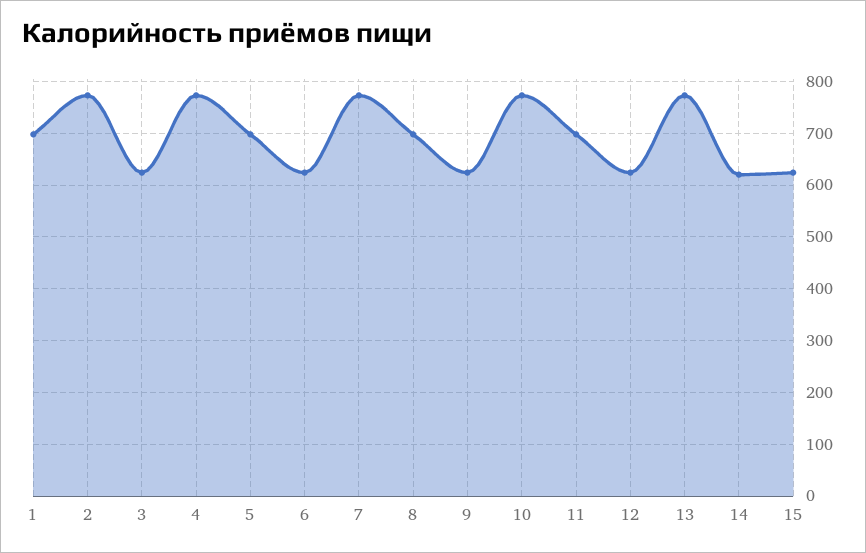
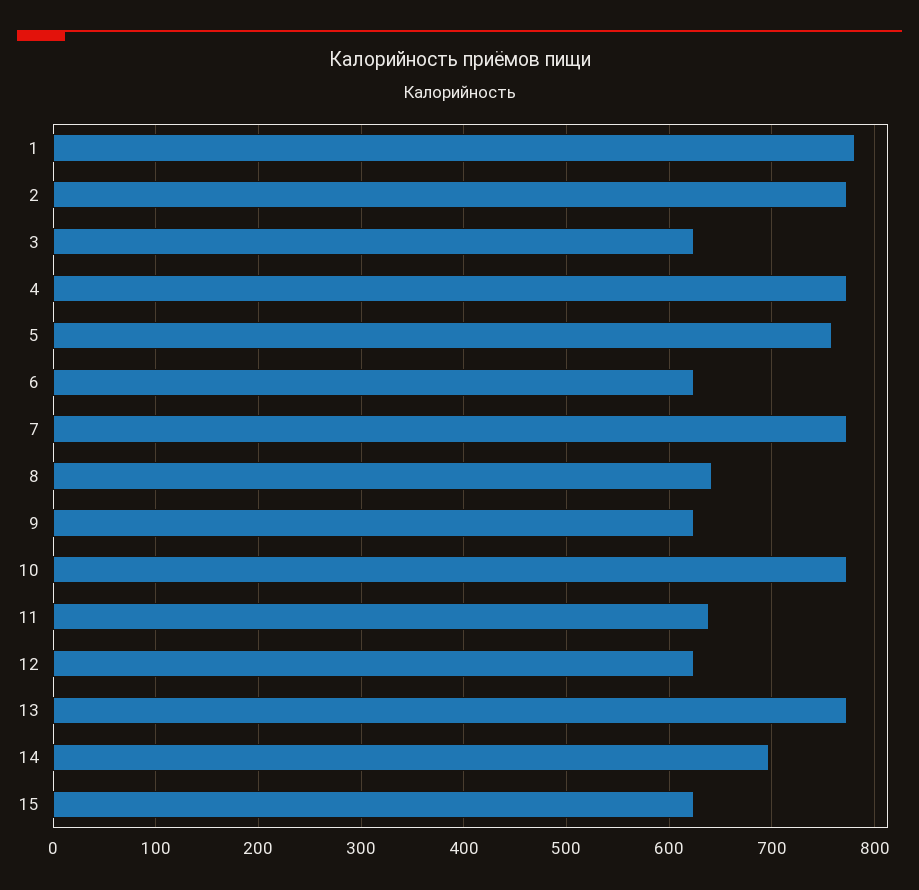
  {
-   "1": 700,
+   "1": 780,
    "2": 770,
    "3": 620,
    "4": 770,
-   "5": 700,
+   "5": 760,
    "6": 620,
    "7": 770,
-   "8": 700,
+   "8": 640,
    "9": 620,
    "10": 770,
-   "11": 700,
+   "11": 640,
    "12": 620,
    "13": 770,
-   "14": 620,
+   "14": 700,
    "15": 620
  }

